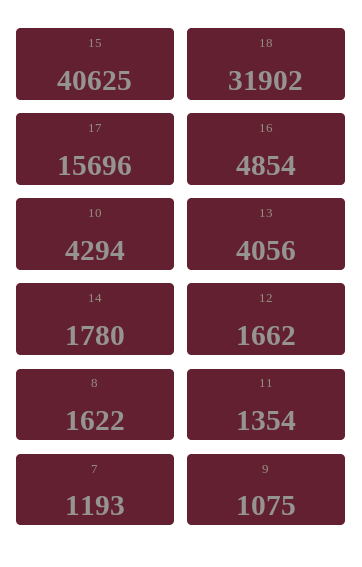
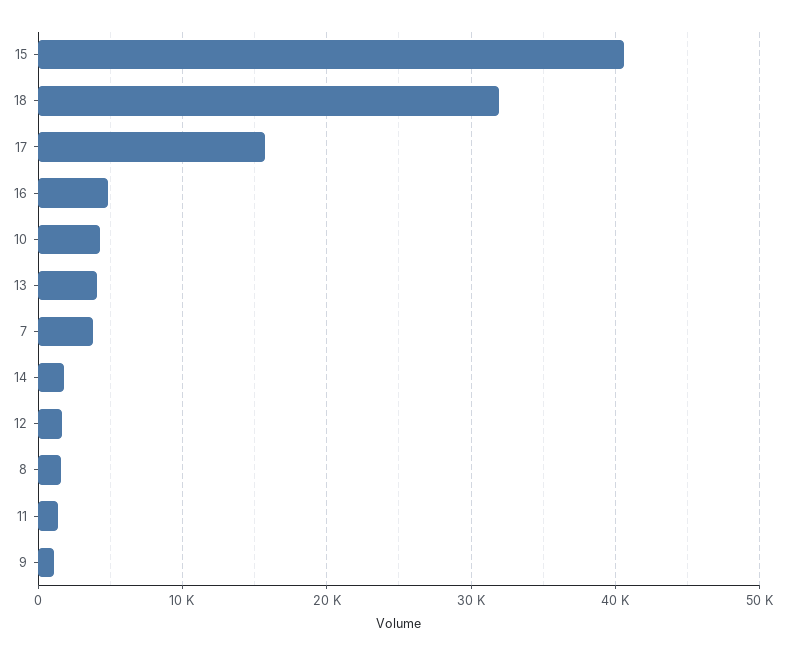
  {
    "15": 40625,
    "18": 31902,
    "17": 15696,
    "16": 4854,
    "10": 4294,
    "13": 4056,
    "14": 1780,
    "12": 1662,
    "8": 1622,
    "11": 1354,
-   "7": 1193,
+   "7": 4000,
    "9": 1075
  }

